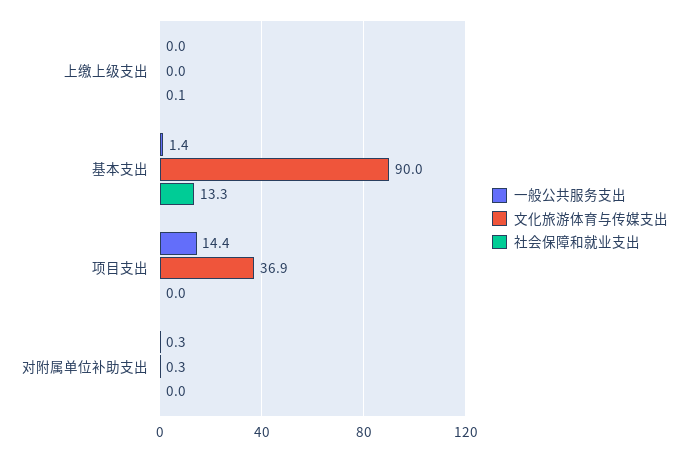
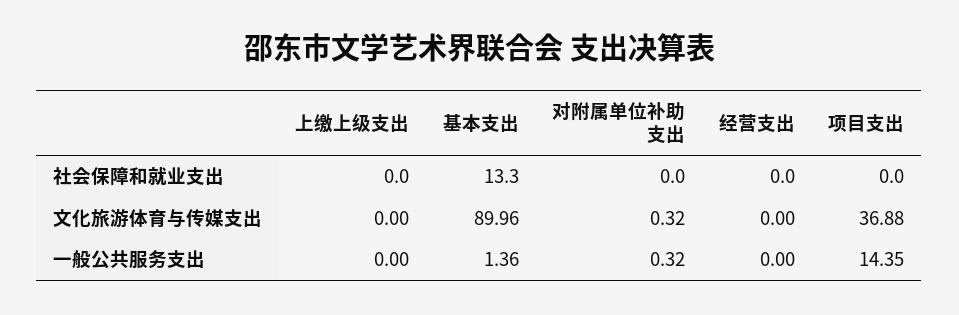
  {
    "一般公共服务支出": {
      "上缴上级支出": 0,
      "基本支出": 1.36,
      "项目支出": 14.35,
-     "对附属单位补助支出": 0.32
+     "对附属单位补助支出": 0.32,
+     "经营支出": 0
    },
    "文化旅游体育与传媒支出": {
      "上缴上级支出": 0,
      "基本支出": 89.96,
      "项目支出": 36.88,
-     "对附属单位补助支出": 0.32
+     "对附属单位补助支出": 0.32,
+     "经营支出": 0
    },
    "社会保障和就业支出": {
-     "上缴上级支出": 0.1,
+     "上缴上级支出": 0,
      "基本支出": 13.3,
      "项目支出": 0,
-     "对附属单位补助支出": 0
+     "对附属单位补助支出": 0,
+     "经营支出": 0
    }
  }

